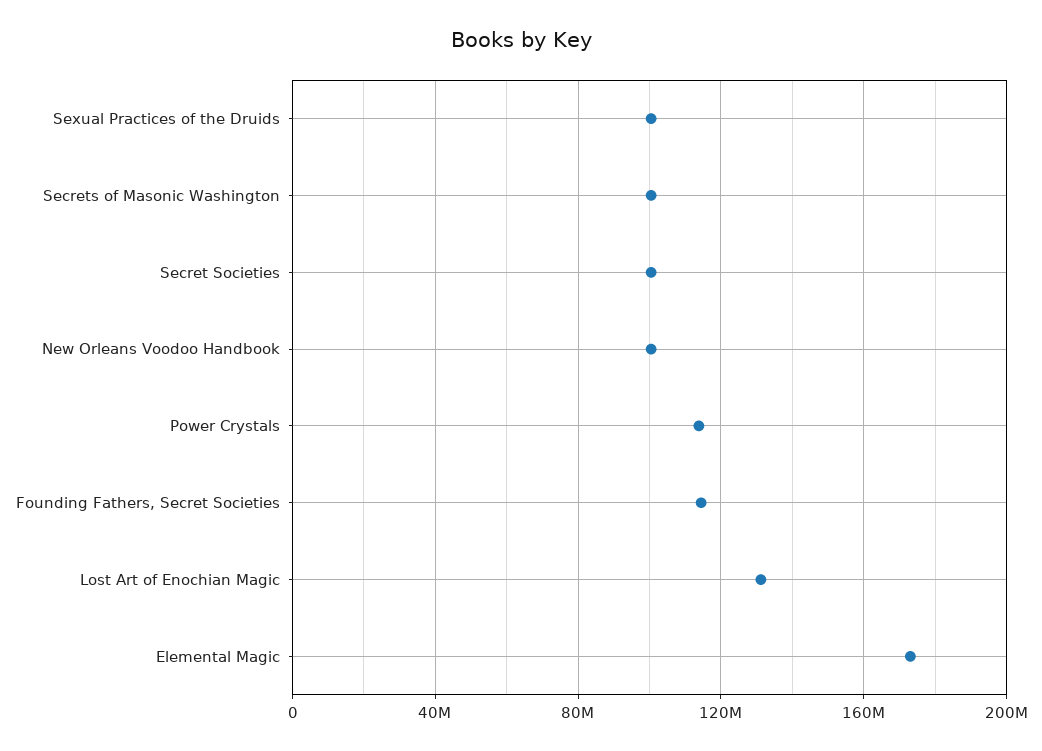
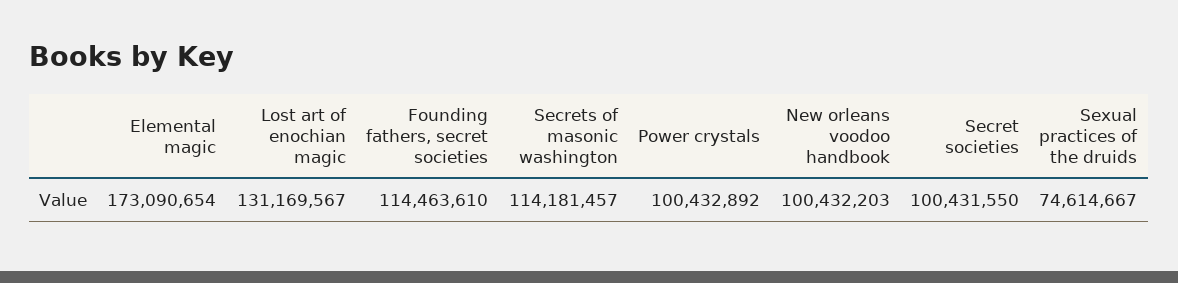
  {
-   "Sexual Practices of the Druids": 100000000,
+   "Sexual Practices of the Druids": 74614667,
-   "Secrets of Masonic Washington": 100000000,
+   "Secrets of Masonic Washington": 114181457,
    "Secret Societies": 100431550,
    "New Orleans Voodoo Handbook": 100432203,
-   "Power Crystals": 115000000,
+   "Power Crystals": 100432892,
    "Founding Fathers, Secret Societies": 114463610,
    "Lost Art of Enochian Magic": 131169567,
    "Elemental Magic": 173090654
  }

